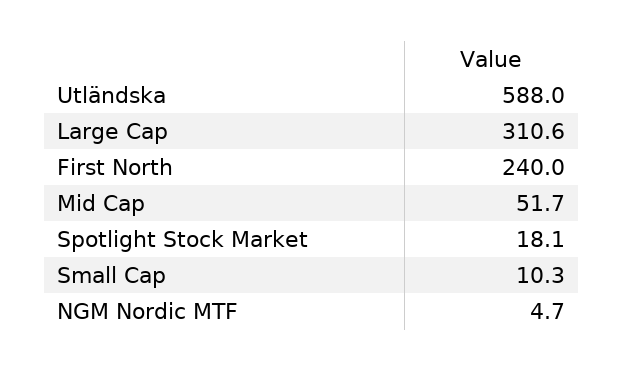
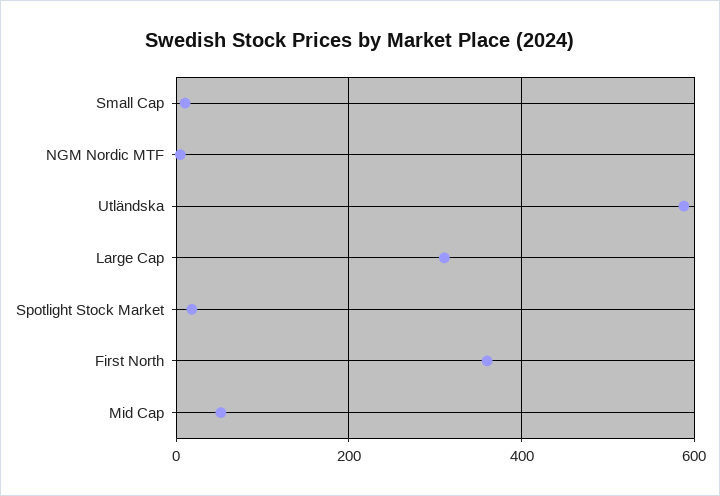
  {
    "Utländska": 588,
    "Large Cap": 310.6,
-   "First North": 240,
+   "First North": 360,
    "Mid Cap": 51.7,
    "Spotlight Stock Market": 18.1,
    "Small Cap": 10.3,
    "NGM Nordic MTF": 4.7
  }

